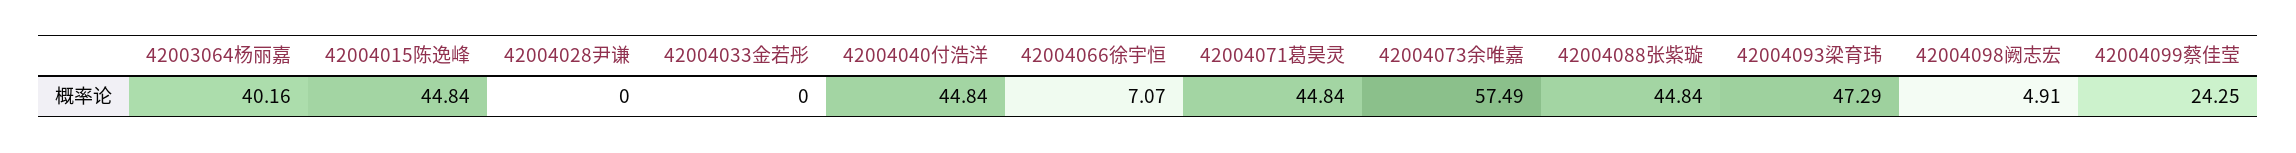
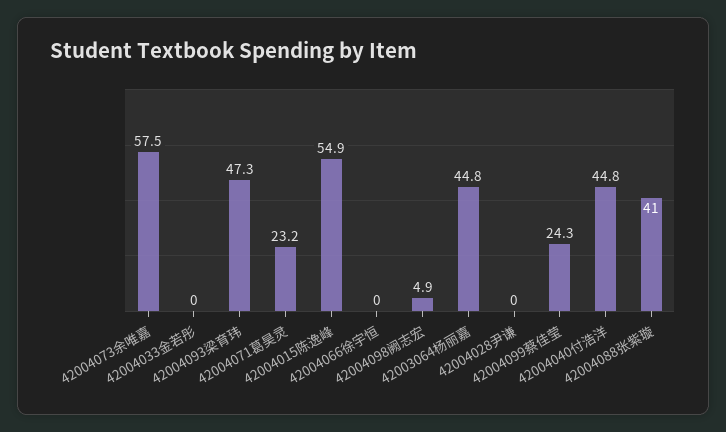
  {
-   "42003064杨丽嘉": 40.16,
+   "42003064杨丽嘉": 44.8,
-   "42004015陈逸峰": 44.84,
+   "42004015陈逸峰": 54.9,
    "42004028尹谦": 0,
    "42004033金若彤": 0,
    "42004040付浩洋": 44.84,
-   "42004066徐宇恒": 7.07,
+   "42004066徐宇恒": 0,
-   "42004071葛昊灵": 44.84,
+   "42004071葛昊灵": 23.2,
    "42004073余唯嘉": 57.49,
-   "42004088张紫璇": 44.84,
+   "42004088张紫璇": 41,
    "42004093梁育玮": 47.29,
    "42004098阙志宏": 4.91,
    "42004099蔡佳莹": 24.25
  }

